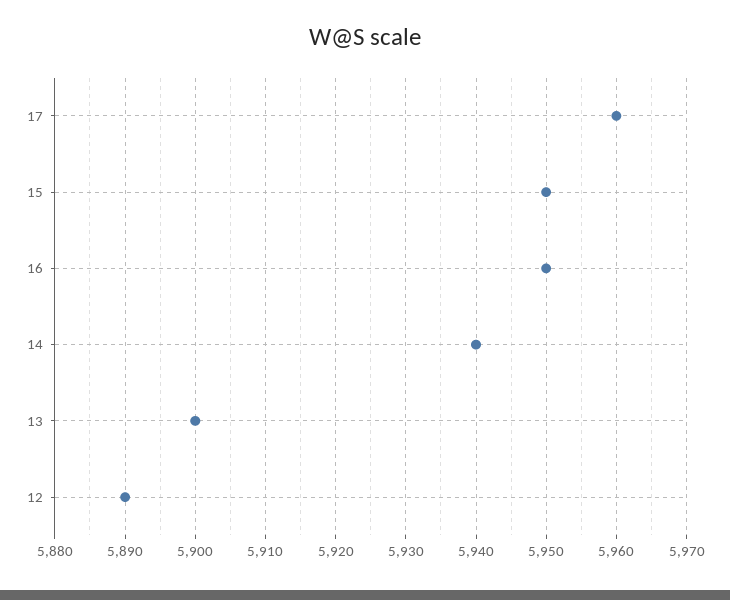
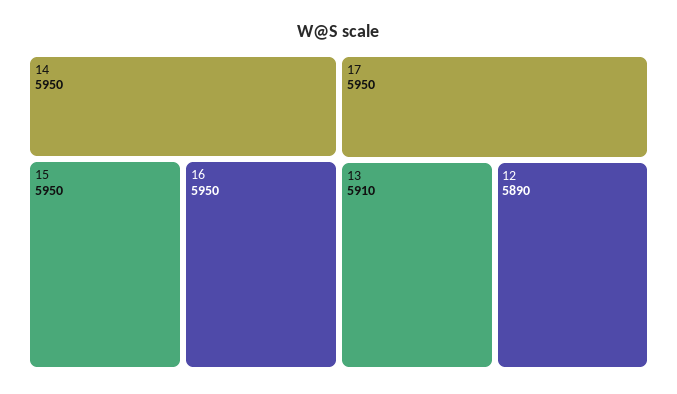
  {
-   "17": 5960,
+   "17": 5950,
    "15": 5950,
    "16": 5950,
-   "14": 5940,
+   "14": 5950,
-   "13": 5900,
+   "13": 5910,
    "12": 5890
  }

